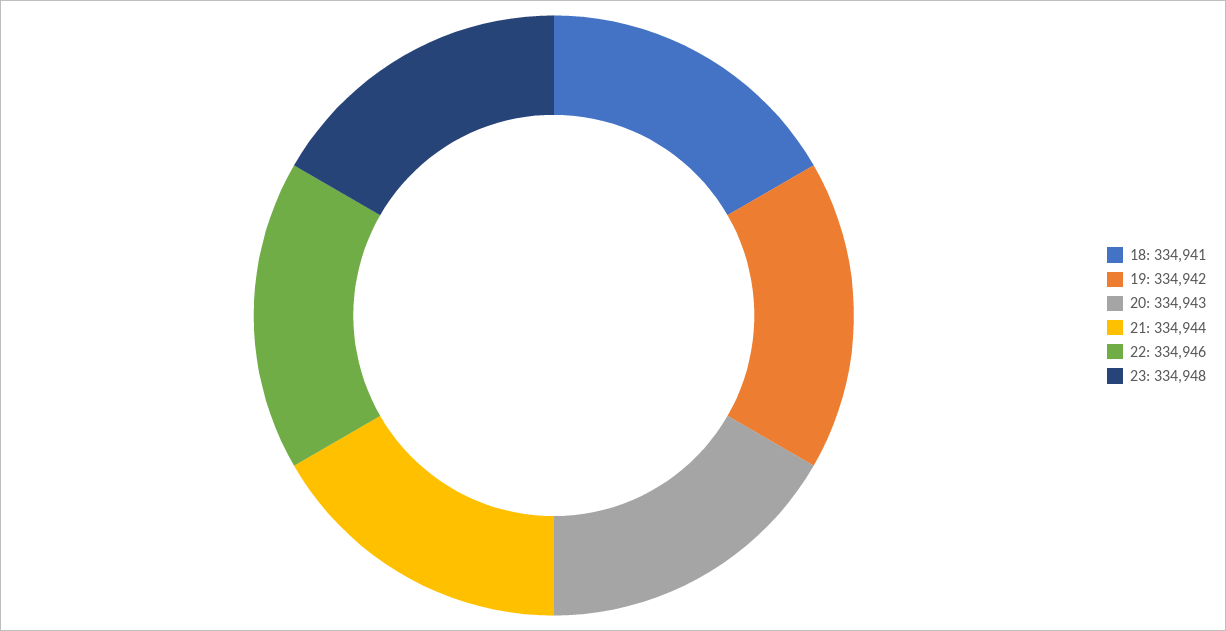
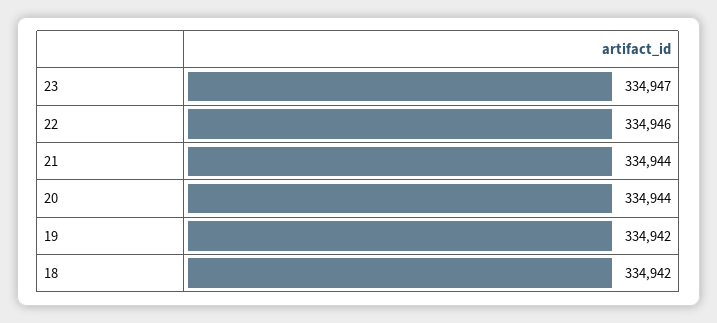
  {
-   "18": 334941,
+   "18": 334942,
    "19": 334942,
-   "20": 334943,
+   "20": 334944,
    "21": 334944,
    "22": 334946,
-   "23": 334948
+   "23": 334947
  }

